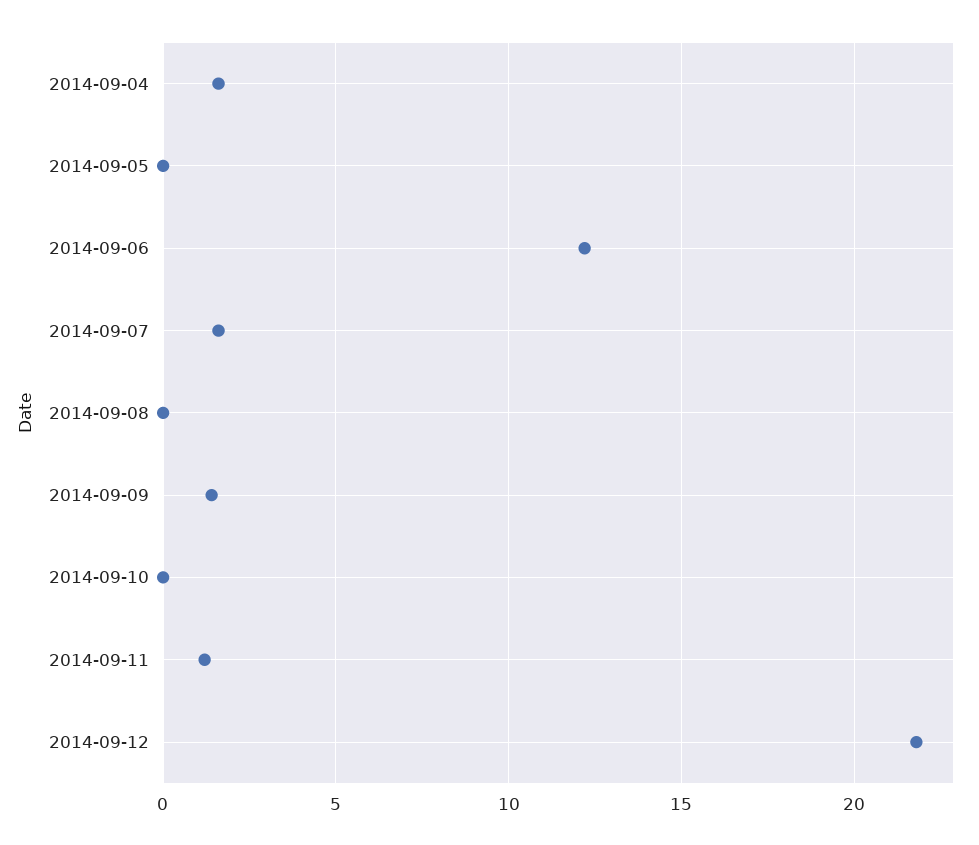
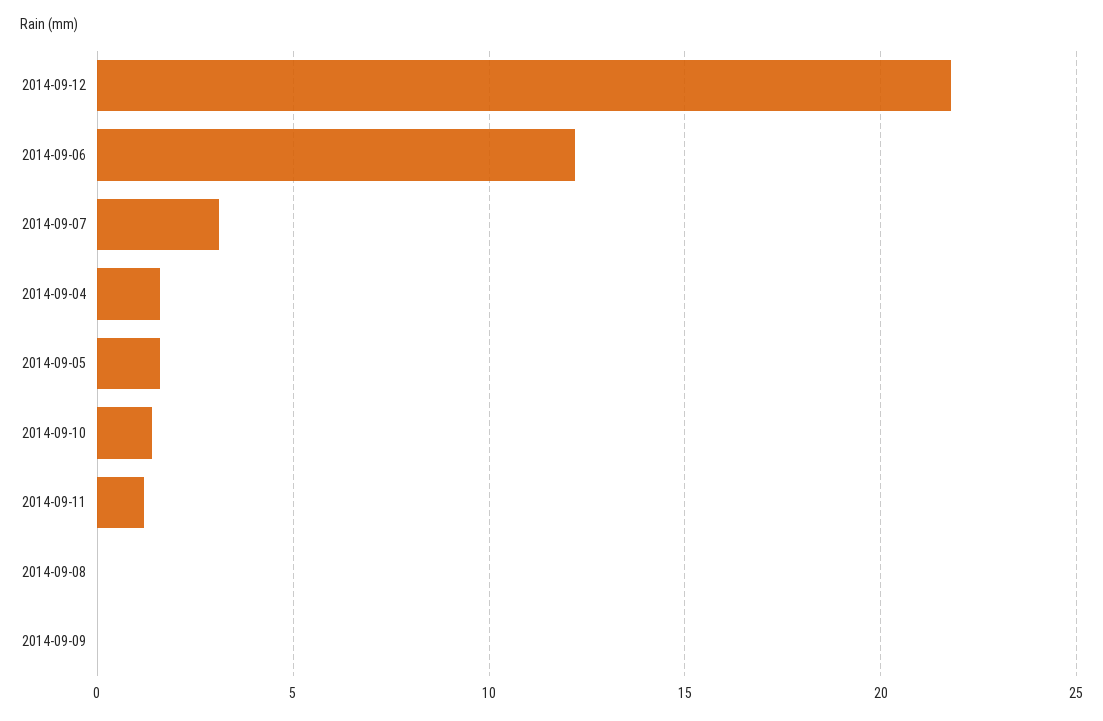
  {
    "2014-09-04": 1.5,
-   "2014-09-05": 0,
+   "2014-09-05": 1.5,
    "2014-09-06": 12,
-   "2014-09-07": 1.5,
+   "2014-09-07": 3,
    "2014-09-08": 0,
-   "2014-09-09": 1.5,
+   "2014-09-09": 0,
-   "2014-09-10": 0,
+   "2014-09-10": 1.5,
    "2014-09-11": 1,
    "2014-09-12": 22
  }

